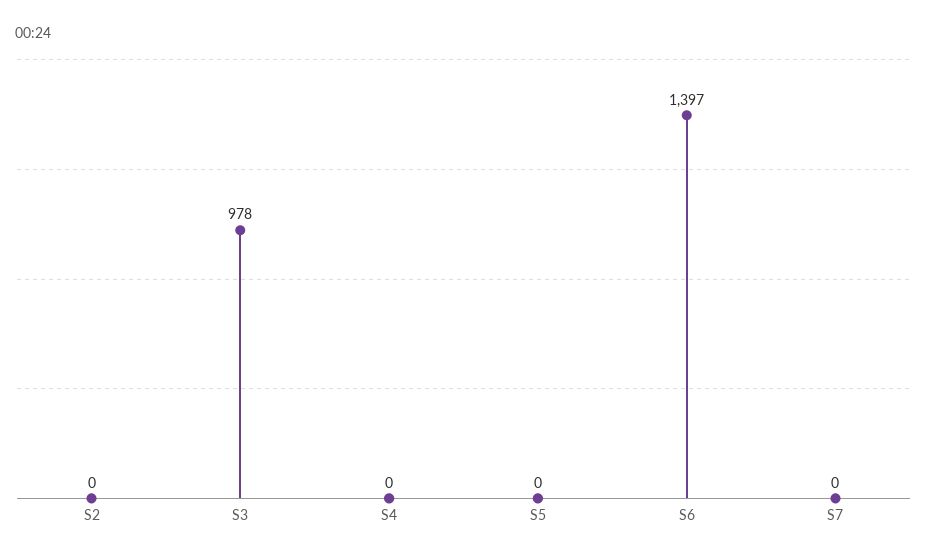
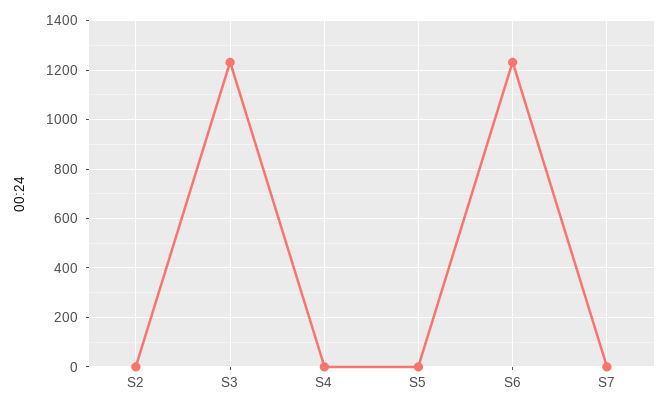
  {
    "S2": 0,
-   "S3": 978,
+   "S3": 1225,
    "S4": 0,
    "S5": 0,
-   "S6": 1397,
+   "S6": 1225,
    "S7": 0
  }

